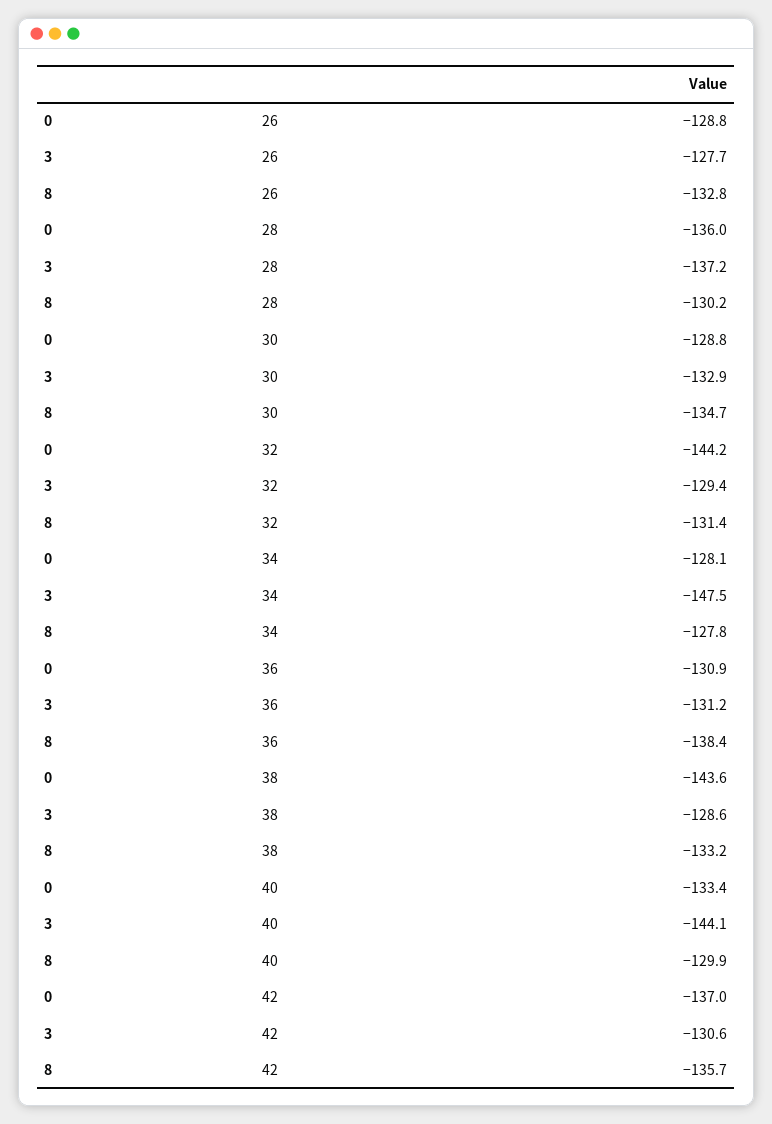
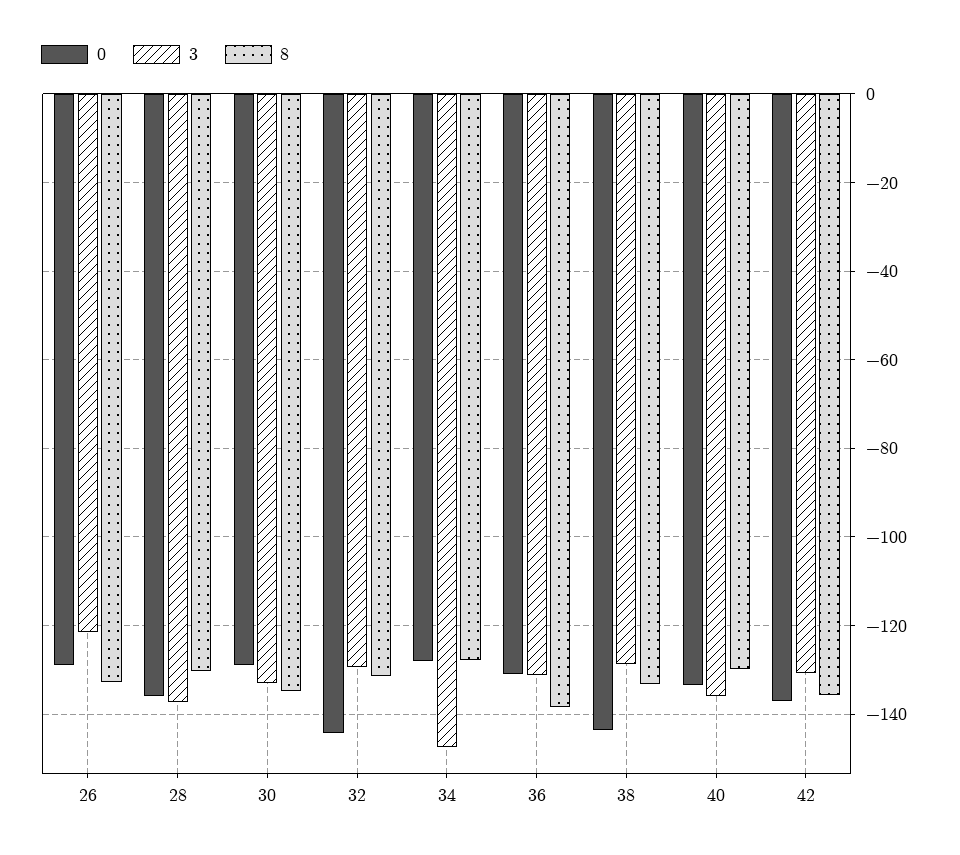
  {
    "0": {
      "26": -128.8,
      "28": -136,
      "30": -128.8,
      "32": -144.2,
      "34": -128.1,
      "36": -130.9,
      "38": -143.6,
      "40": -133.4,
      "42": -137
    },
    "3": {
-     "26": -127.7,
+     "26": -122,
      "28": -137.2,
      "30": -132.9,
      "32": -129.4,
      "34": -147.5,
      "36": -131.2,
      "38": -128.6,
-     "40": -144.1,
+     "40": -136,
      "42": -130.6
    },
    "8": {
      "26": -132.8,
      "28": -130.2,
      "30": -134.7,
      "32": -131.4,
      "34": -127.8,
      "36": -138.4,
      "38": -133.2,
      "40": -129.9,
      "42": -135.7
    }
  }

